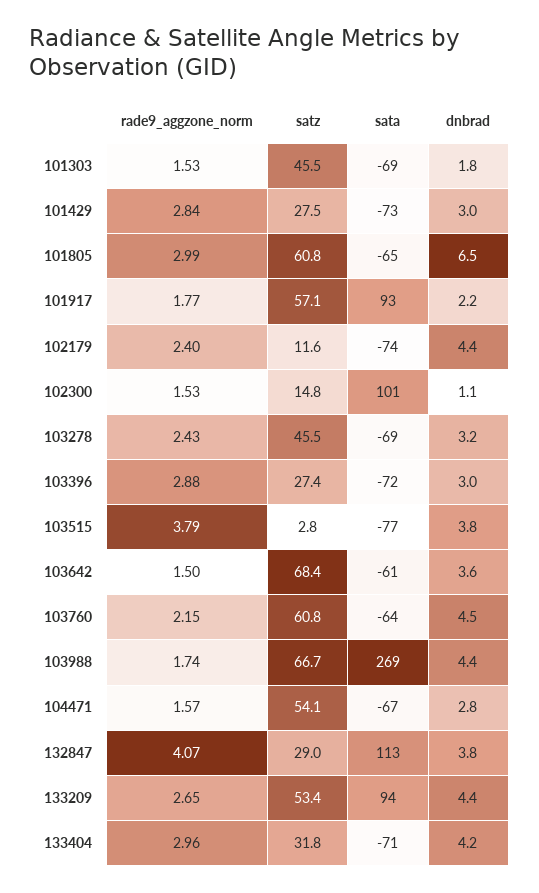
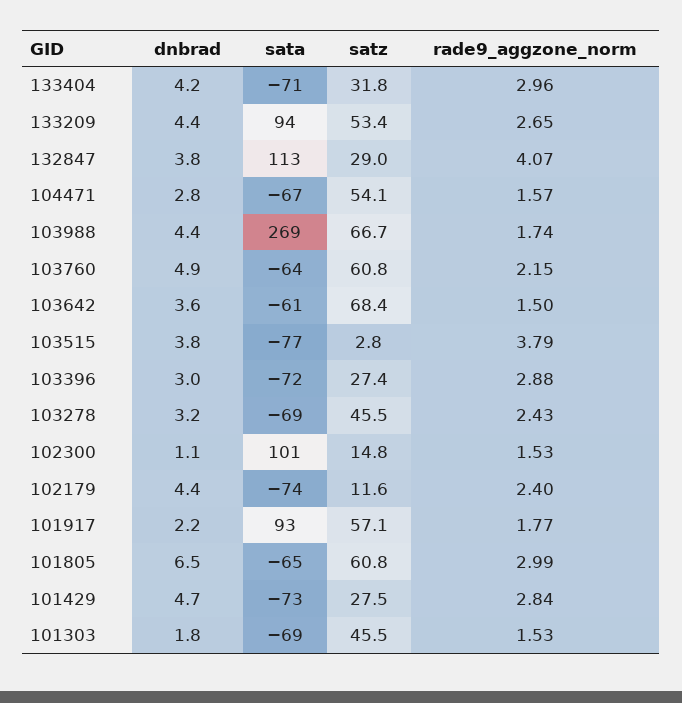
  {
    "rade9_aggzone_norm": {
      "101303": 1.53,
      "101429": 2.84,
      "101805": 2.99,
      "101917": 1.77,
      "102179": 2.4,
      "102300": 1.53,
      "103278": 2.43,
      "103396": 2.88,
      "103515": 3.79,
      "103642": 1.5,
      "103760": 2.15,
      "103988": 1.74,
      "104471": 1.57,
      "132847": 4.07,
      "133209": 2.65,
      "133404": 2.96
    },
    "satz": {
      "101303": 45.5,
      "101429": 27.5,
      "101805": 60.8,
      "101917": 57.1,
      "102179": 11.6,
      "102300": 14.8,
      "103278": 45.5,
      "103396": 27.4,
      "103515": 2.8,
      "103642": 68.4,
      "103760": 60.8,
      "103988": 66.7,
      "104471": 54.1,
      "132847": 29,
      "133209": 53.4,
      "133404": 31.8
    },
    "sata": {
      "101303": -69,
      "101429": -73,
      "101805": -65,
      "101917": 93,
      "102179": -74,
      "102300": 101,
      "103278": -69,
      "103396": -72,
      "103515": -77,
      "103642": -61,
      "103760": -64,
      "103988": 269,
      "104471": -67,
      "132847": 113,
      "133209": 94,
      "133404": -71
    },
    "dnbrad": {
      "101303": 1.8,
-     "101429": 3,
+     "101429": 4.7,
      "101805": 6.5,
      "101917": 2.2,
      "102179": 4.4,
      "102300": 1.1,
      "103278": 3.2,
      "103396": 3,
      "103515": 3.8,
      "103642": 3.6,
-     "103760": 4.5,
+     "103760": 4.9,
      "103988": 4.4,
      "104471": 2.8,
      "132847": 3.8,
      "133209": 4.4,
      "133404": 4.2
    }
  }

